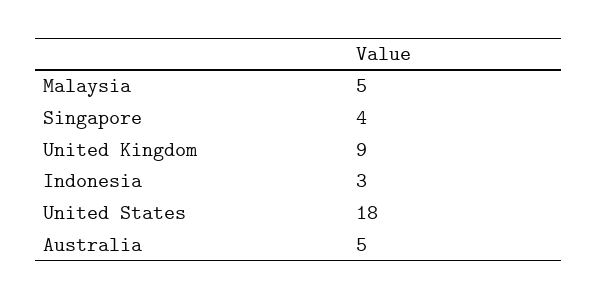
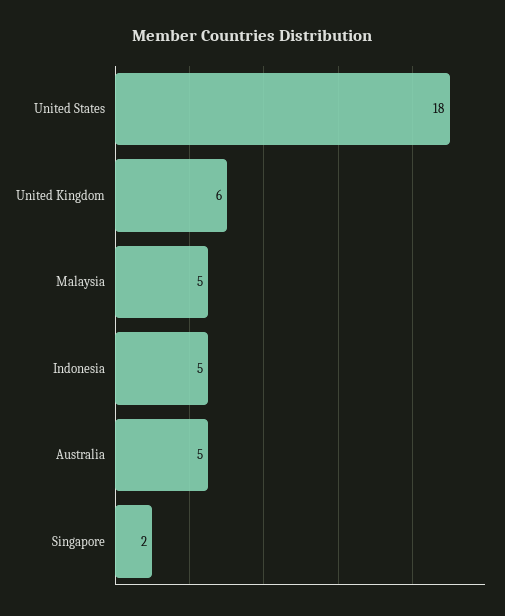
  {
    "Malaysia": 5,
-   "Singapore": 4,
+   "Singapore": 2,
-   "United Kingdom": 9,
+   "United Kingdom": 6,
-   "Indonesia": 3,
+   "Indonesia": 5,
    "United States": 18,
    "Australia": 5
  }

